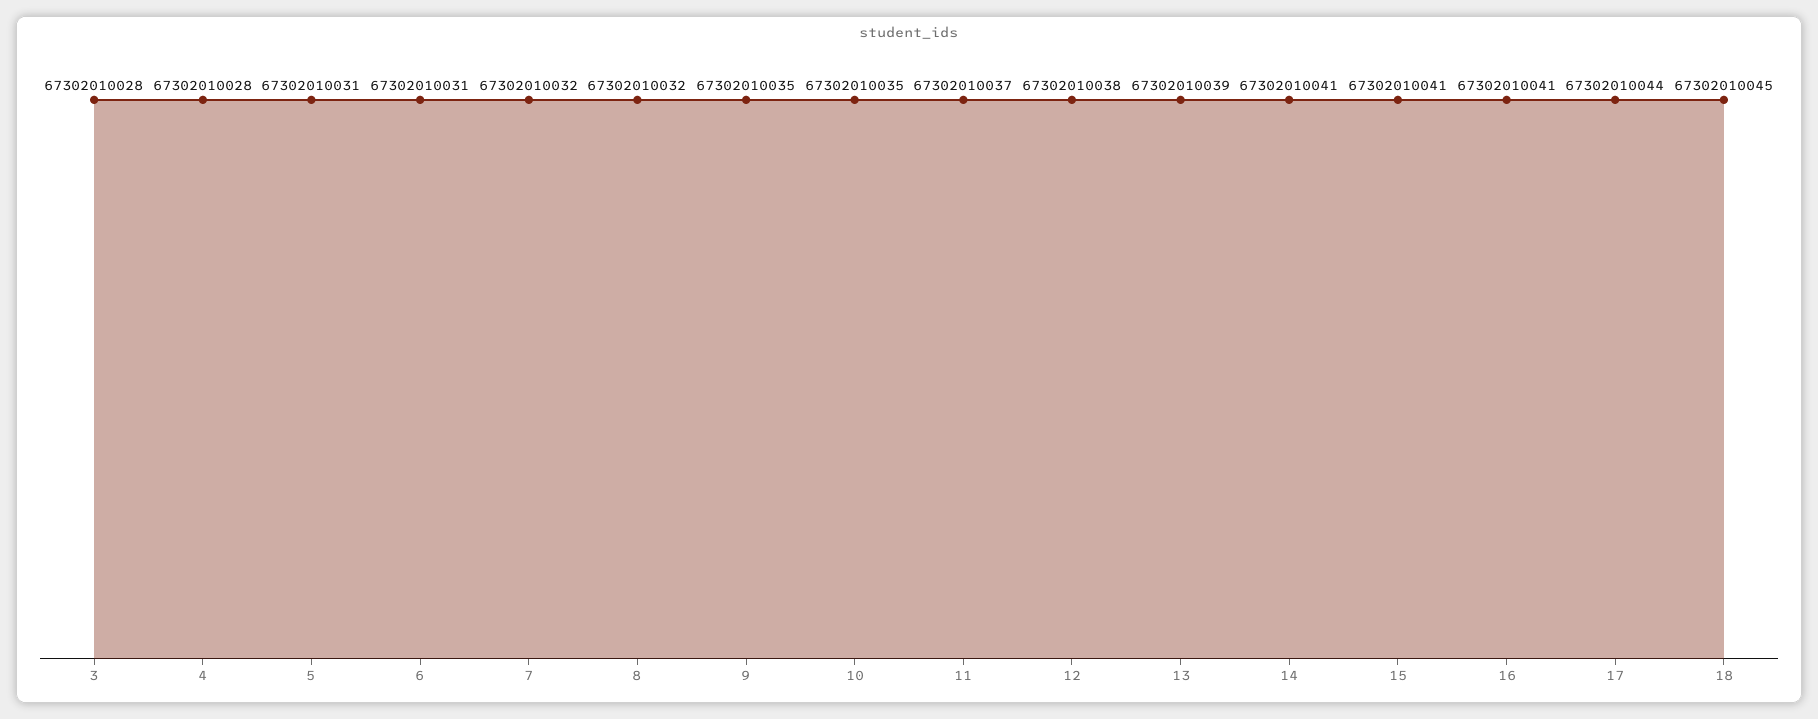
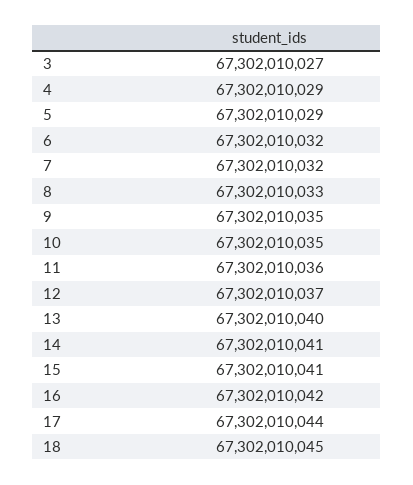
  {
-   "3": 67302010028,
+   "3": 67302010027,
-   "4": 67302010028,
+   "4": 67302010029,
-   "5": 67302010031,
+   "5": 67302010029,
-   "6": 67302010031,
+   "6": 67302010032,
    "7": 67302010032,
-   "8": 67302010032,
+   "8": 67302010033,
    "9": 67302010035,
    "10": 67302010035,
-   "11": 67302010037,
+   "11": 67302010036,
-   "12": 67302010038,
+   "12": 67302010037,
-   "13": 67302010039,
+   "13": 67302010040,
    "14": 67302010041,
    "15": 67302010041,
-   "16": 67302010041,
+   "16": 67302010042,
    "17": 67302010044,
    "18": 67302010045
  }

